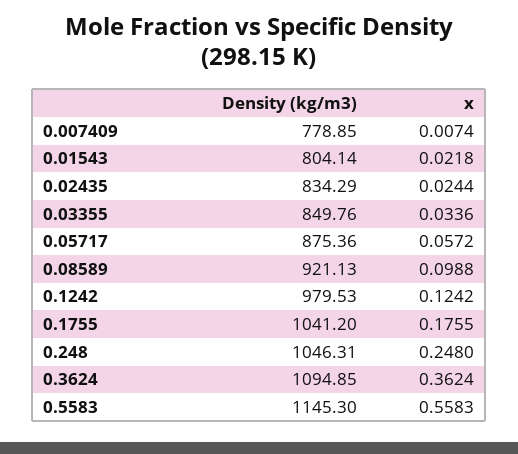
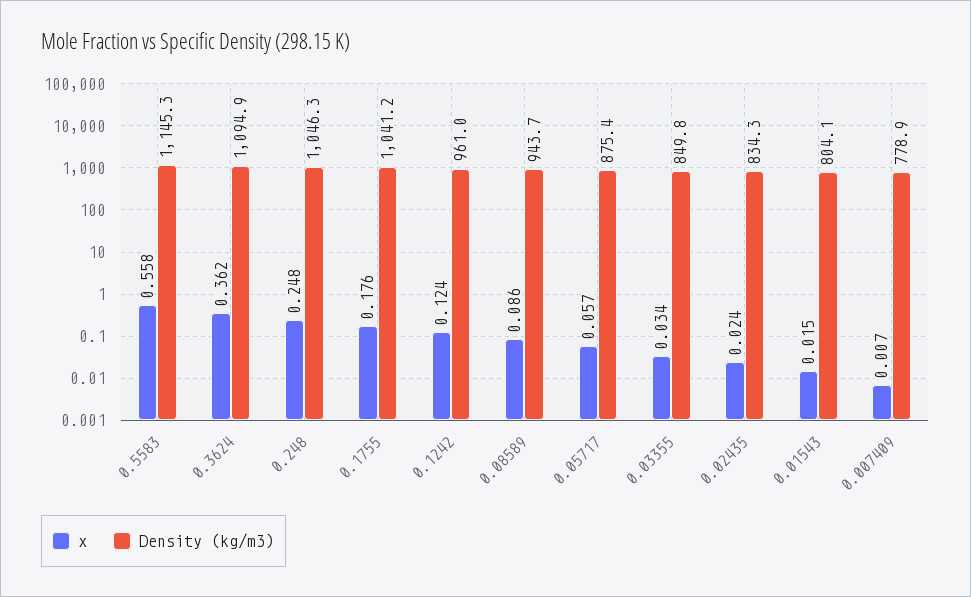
  {
    "Density (kg/m3)": {
      "0.007409": 778.85,
      "0.01543": 804.14,
      "0.02435": 834.29,
      "0.03355": 849.76,
      "0.05717": 875.36,
-     "0.08589": 921.13,
+     "0.08589": 943.7,
-     "0.1242": 979.53,
+     "0.1242": 961,
      "0.1755": 1041.2,
      "0.248": 1046.31,
      "0.3624": 1094.85,
      "0.5583": 1145.3
    },
    "x": {
      "0.007409": 0.0074,
-     "0.01543": 0.0218,
+     "0.01543": 0.015,
      "0.02435": 0.0244,
      "0.03355": 0.0336,
      "0.05717": 0.0572,
-     "0.08589": 0.0988,
+     "0.08589": 0.086,
      "0.1242": 0.1242,
      "0.1755": 0.1755,
      "0.248": 0.248,
      "0.3624": 0.3624,
      "0.5583": 0.5583
    }
  }

